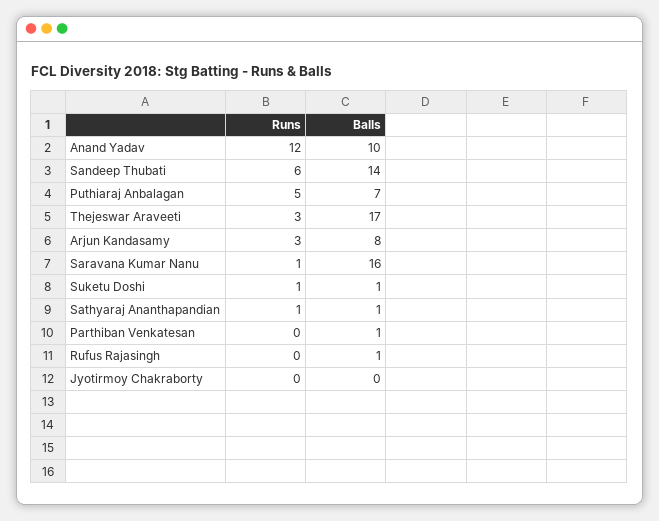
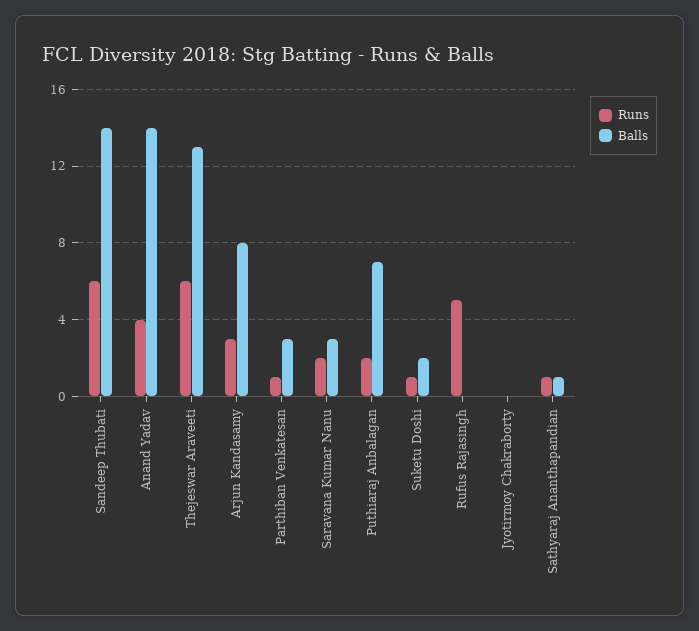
  {
    "Runs": {
-     "Anand Yadav": 12,
+     "Anand Yadav": 4,
      "Sandeep Thubati": 6,
-     "Puthiaraj Anbalagan": 5,
+     "Puthiaraj Anbalagan": 2,
-     "Thejeswar Araveeti": 3,
+     "Thejeswar Araveeti": 6,
      "Arjun Kandasamy": 3,
-     "Saravana Kumar Nanu": 1,
+     "Saravana Kumar Nanu": 2,
      "Suketu Doshi": 1,
      "Sathyaraj Ananthapandian": 1,
-     "Parthiban Venkatesan": 0,
+     "Parthiban Venkatesan": 1,
-     "Rufus Rajasingh": 0,
+     "Rufus Rajasingh": 5,
      "Jyotirmoy Chakraborty": 0
    },
    "Balls": {
-     "Anand Yadav": 10,
+     "Anand Yadav": 14,
      "Sandeep Thubati": 14,
      "Puthiaraj Anbalagan": 7,
-     "Thejeswar Araveeti": 17,
+     "Thejeswar Araveeti": 13,
      "Arjun Kandasamy": 8,
-     "Saravana Kumar Nanu": 16,
+     "Saravana Kumar Nanu": 3,
-     "Suketu Doshi": 1,
+     "Suketu Doshi": 2,
      "Sathyaraj Ananthapandian": 1,
-     "Parthiban Venkatesan": 1,
+     "Parthiban Venkatesan": 3,
-     "Rufus Rajasingh": 1,
+     "Rufus Rajasingh": 0,
      "Jyotirmoy Chakraborty": 0
    }
  }

